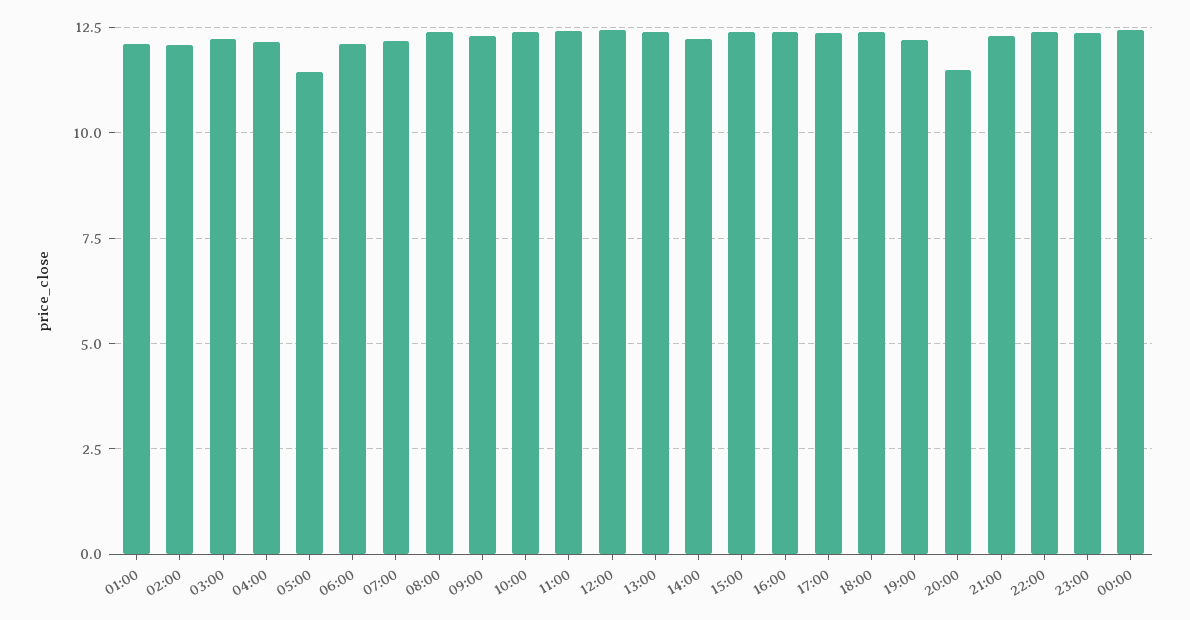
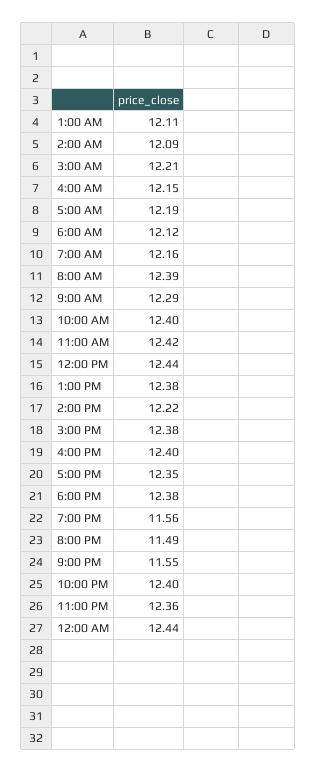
  {
    "01:00": 12.11,
    "02:00": 12.09,
    "03:00": 12.21,
    "04:00": 12.15,
-   "05:00": 11.5,
+   "05:00": 12.19,
    "06:00": 12.12,
    "07:00": 12.16,
    "08:00": 12.39,
    "09:00": 12.29,
    "10:00": 12.4,
    "11:00": 12.42,
    "12:00": 12.44,
    "13:00": 12.38,
    "14:00": 12.22,
    "15:00": 12.38,
    "16:00": 12.4,
    "17:00": 12.35,
    "18:00": 12.38,
-   "19:00": 12.25,
+   "19:00": 11.56,
    "20:00": 11.49,
-   "21:00": 12.25,
+   "21:00": 11.55,
    "22:00": 12.4,
    "23:00": 12.36,
    "00:00": 12.44
  }

